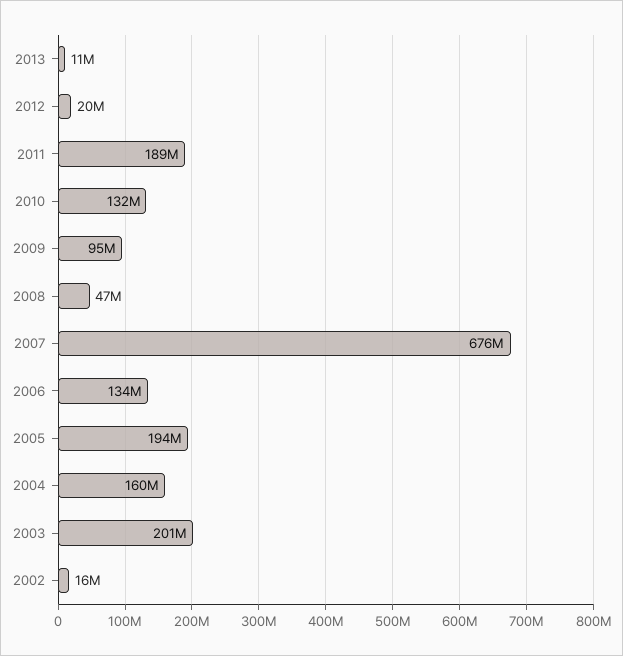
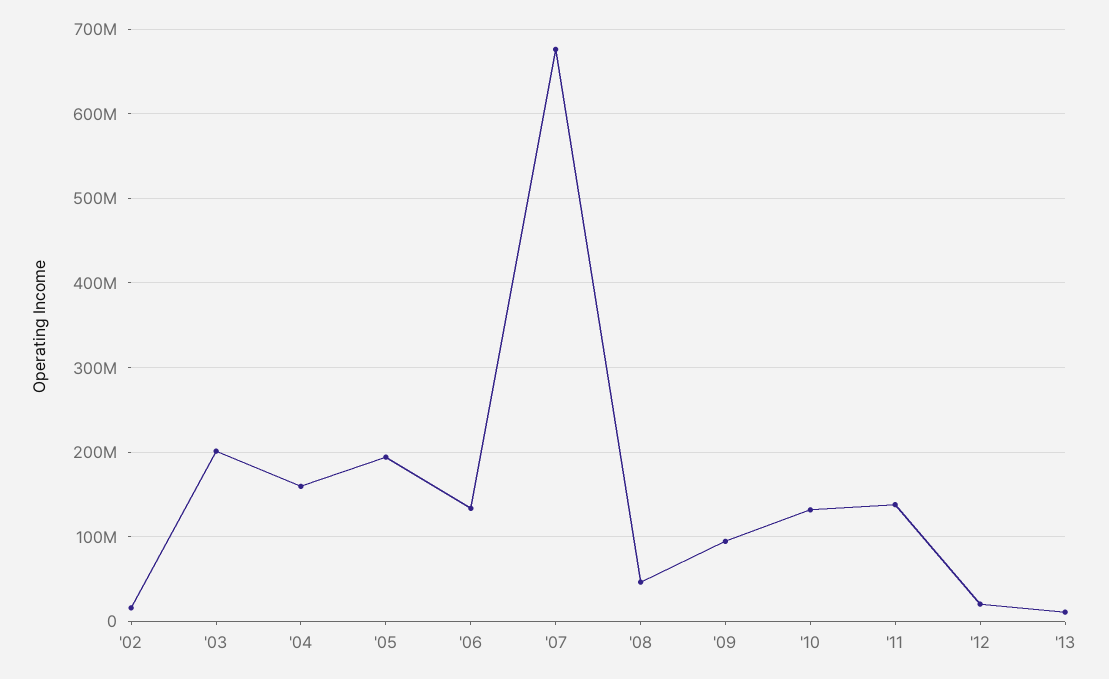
  {
    "2013": 11000000,
    "2012": 20000000,
-   "2011": 189000000,
+   "2011": 140000000,
    "2010": 132000000,
    "2009": 95000000,
    "2008": 47000000,
    "2007": 676000000,
    "2006": 134000000,
    "2005": 194000000,
    "2004": 160000000,
    "2003": 201000000,
    "2002": 16000000
  }

